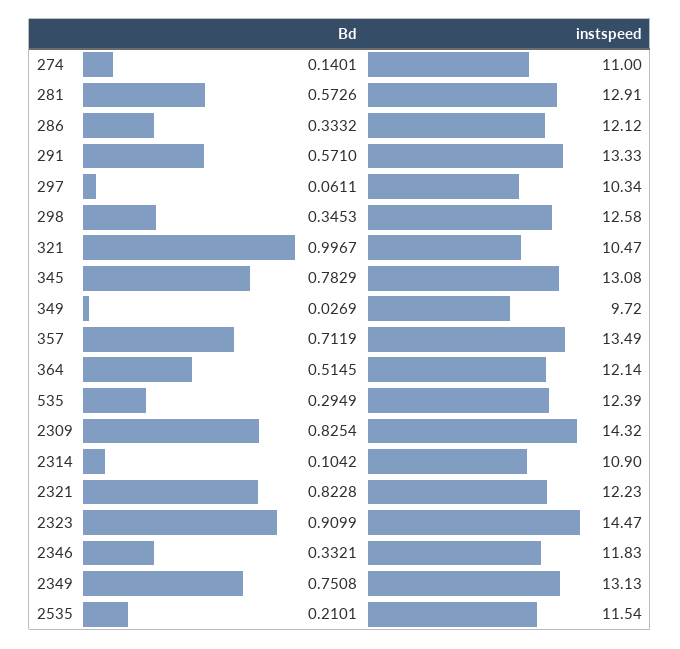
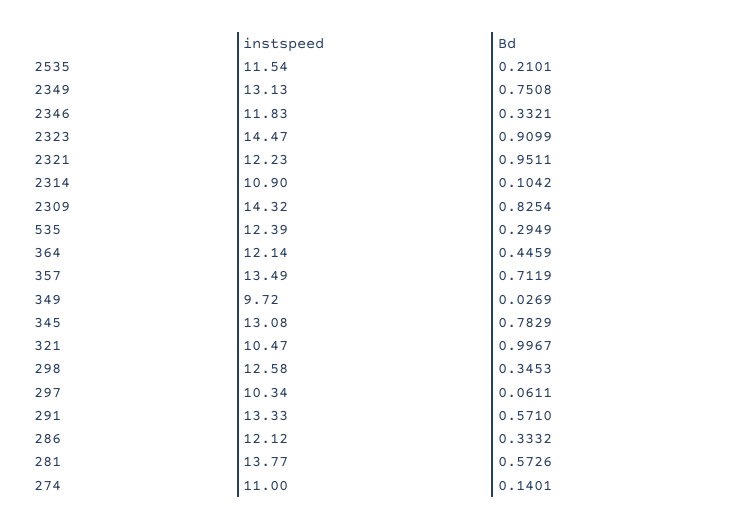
  {
    "Bd": {
      "274": 0.1401,
      "281": 0.5726,
      "286": 0.3332,
      "291": 0.571,
      "297": 0.0611,
      "298": 0.3453,
      "321": 0.9967,
      "345": 0.7829,
      "349": 0.0269,
      "357": 0.7119,
-     "364": 0.5145,
+     "364": 0.4459,
      "535": 0.2949,
      "2309": 0.8254,
      "2314": 0.1042,
-     "2321": 0.8228,
+     "2321": 0.9511,
      "2323": 0.9099,
      "2346": 0.3321,
      "2349": 0.7508,
      "2535": 0.2101
    },
    "instspeed": {
      "274": 11,
-     "281": 12.91,
+     "281": 13.77,
      "286": 12.12,
      "291": 13.33,
      "297": 10.34,
      "298": 12.58,
      "321": 10.47,
      "345": 13.08,
      "349": 9.72,
      "357": 13.49,
      "364": 12.14,
      "535": 12.39,
      "2309": 14.32,
      "2314": 10.9,
      "2321": 12.23,
      "2323": 14.47,
      "2346": 11.83,
      "2349": 13.13,
      "2535": 11.54
    }
  }

